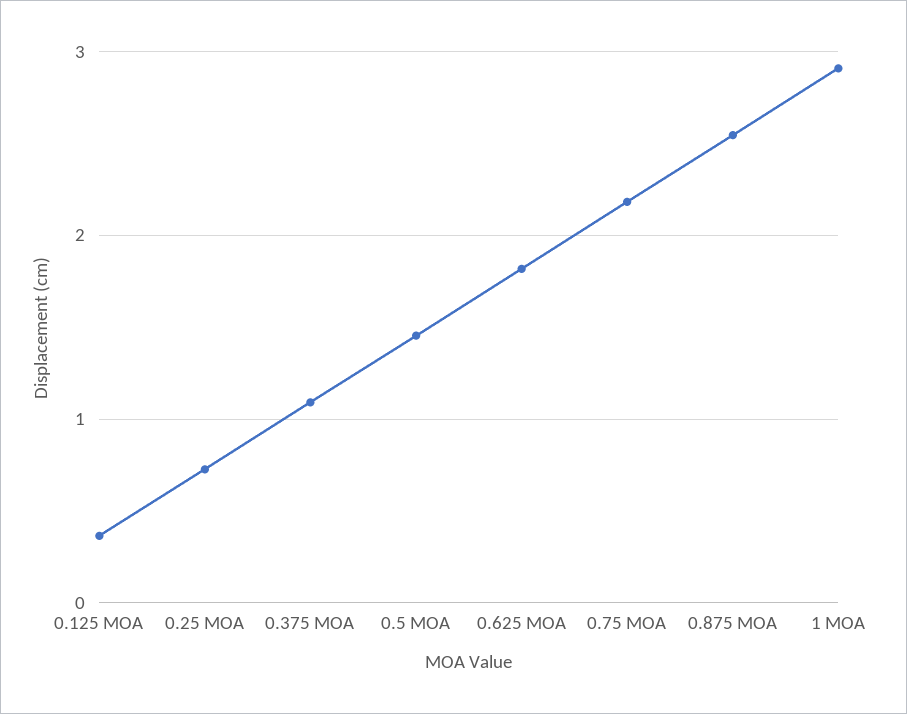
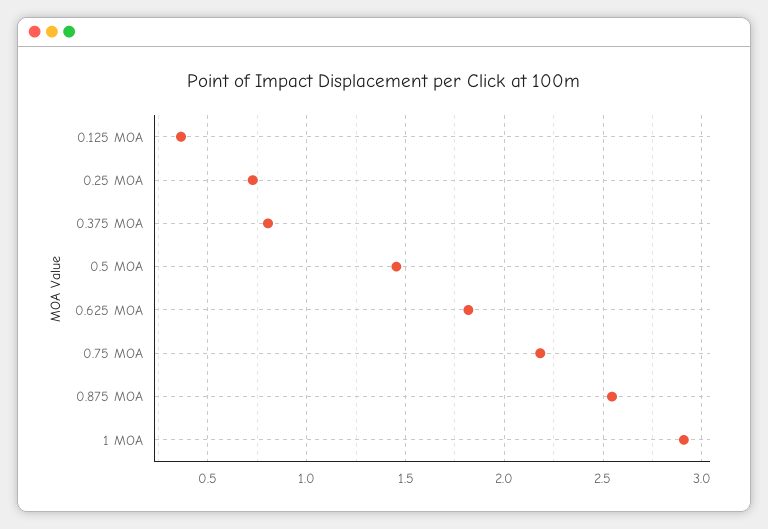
  {
    "0.125 MOA": 0.35,
    "0.25 MOA": 0.75,
-   "0.375 MOA": 1.1,
+   "0.375 MOA": 0.8,
    "0.5 MOA": 1.45,
    "0.625 MOA": 1.8,
    "0.75 MOA": 2.2,
    "0.875 MOA": 2.55,
    "1 MOA": 2.9
  }

